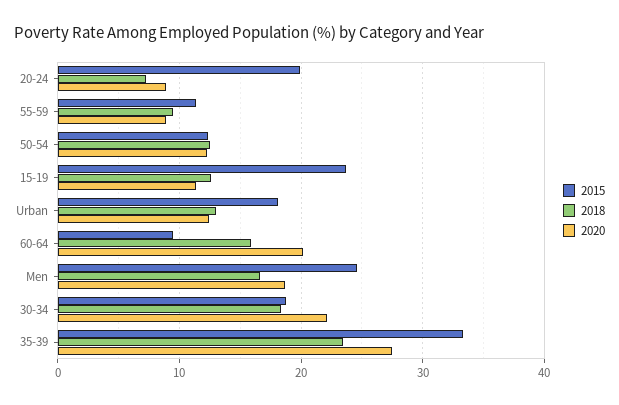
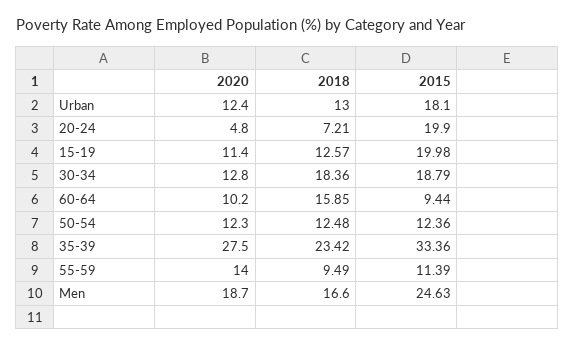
  {
    "2015": {
      "20-24": 19.9,
      "55-59": 11.39,
      "50-54": 12.36,
-     "15-19": 24,
+     "15-19": 19.98,
      "Urban": 18.1,
      "60-64": 9.44,
      "Men": 24.63,
      "30-34": 18.79,
      "35-39": 33.36
    },
    "2018": {
      "20-24": 7.21,
      "55-59": 9.49,
      "50-54": 12.48,
      "15-19": 12.57,
      "Urban": 13,
      "60-64": 15.85,
      "Men": 16.6,
      "30-34": 18.36,
      "35-39": 23.42
    },
    "2020": {
-     "20-24": 9,
+     "20-24": 4.8,
-     "55-59": 9,
+     "55-59": 14,
      "50-54": 12.3,
      "15-19": 11.4,
      "Urban": 12.4,
-     "60-64": 20,
+     "60-64": 10.2,
      "Men": 18.7,
-     "30-34": 22,
+     "30-34": 12.8,
      "35-39": 27.5
    }
  }

